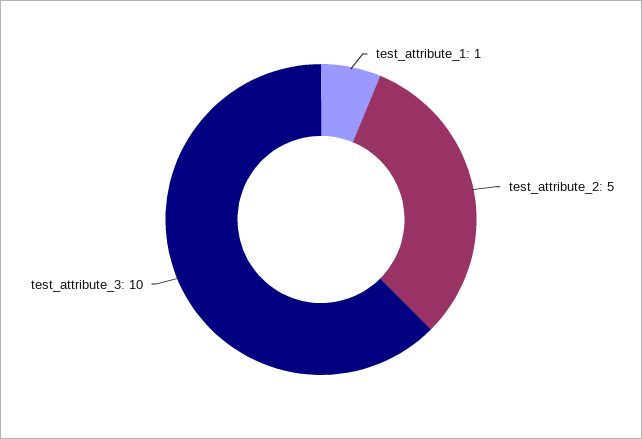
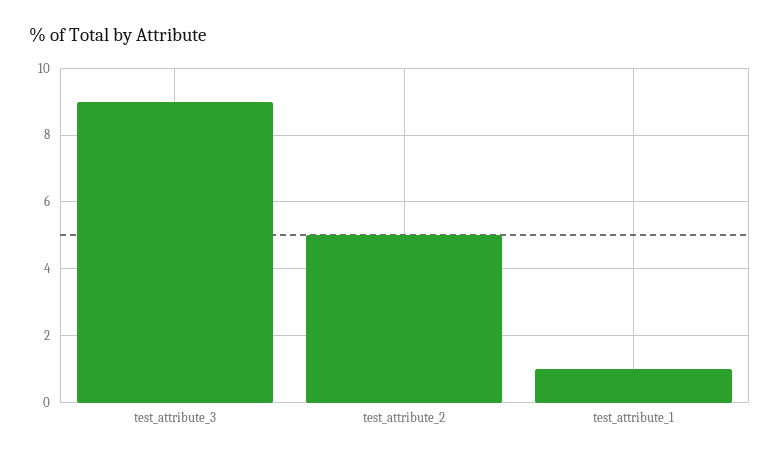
  {
    "test_attribute_1": 1,
    "test_attribute_2": 5,
-   "test_attribute_3": 10
+   "test_attribute_3": 9
  }

